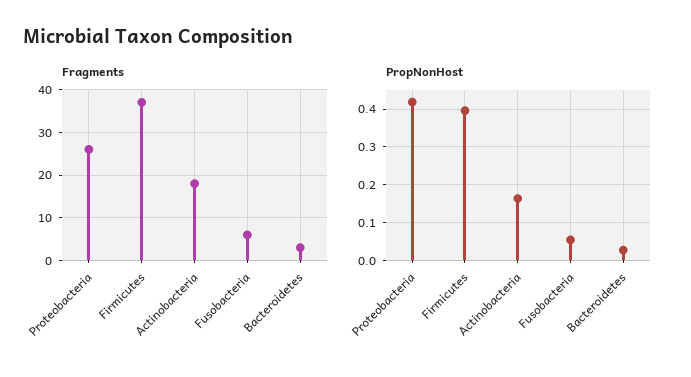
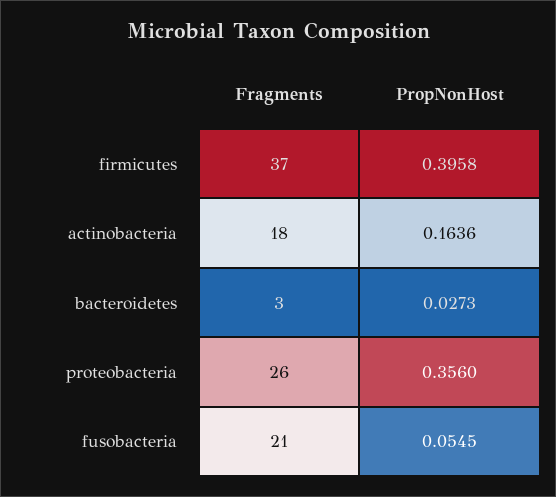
  {
    "Fragments": {
      "Proteobacteria": 26,
      "Firmicutes": 37,
      "Actinobacteria": 18,
-     "Fusobacteria": 5,
+     "Fusobacteria": 21,
      "Bacteroidetes": 3
    },
    "PropNonHost": {
-     "Proteobacteria": 0.42,
+     "Proteobacteria": 0.356,
      "Firmicutes": 0.3958,
      "Actinobacteria": 0.1636,
      "Fusobacteria": 0.0545,
      "Bacteroidetes": 0.0273
    }
  }

